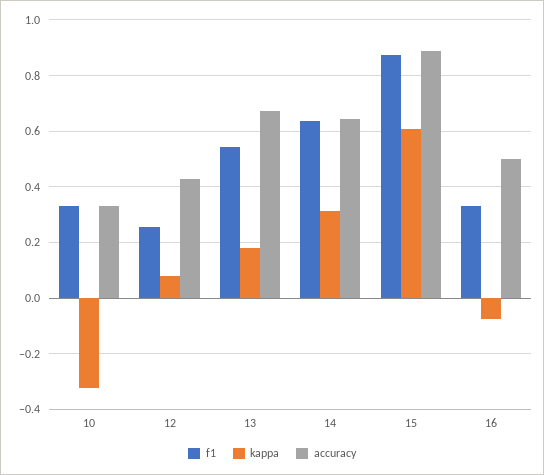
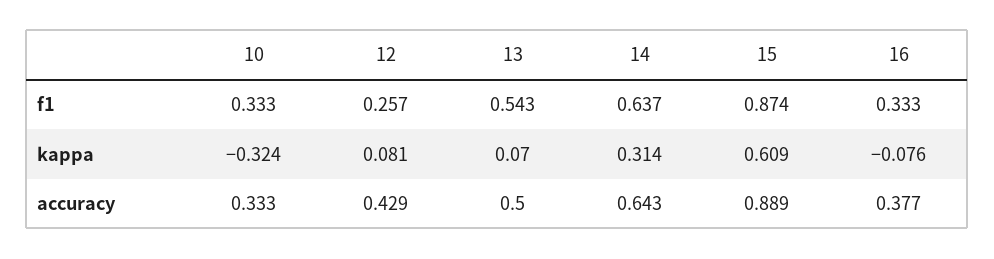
  {
    "f1": {
      "10": 0.333,
      "12": 0.257,
      "13": 0.543,
      "14": 0.637,
      "15": 0.874,
      "16": 0.333
    },
    "kappa": {
      "10": -0.324,
      "12": 0.081,
-     "13": 0.175,
+     "13": 0.07,
      "14": 0.314,
      "15": 0.609,
      "16": -0.076
    },
    "accuracy": {
      "10": 0.333,
      "12": 0.429,
-     "13": 0.675,
+     "13": 0.5,
      "14": 0.643,
      "15": 0.889,
-     "16": 0.5
+     "16": 0.377
    }
  }

